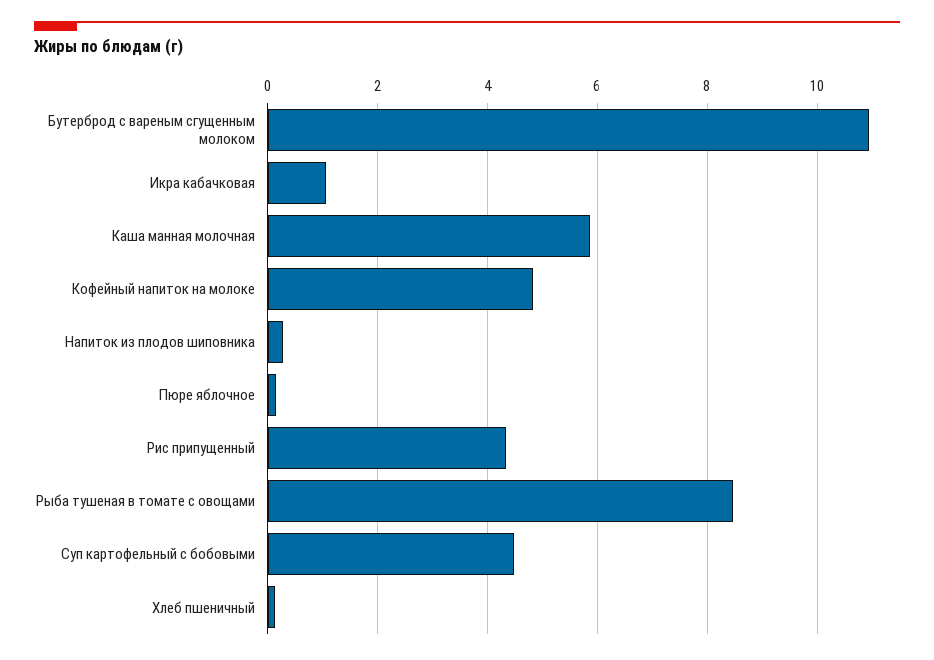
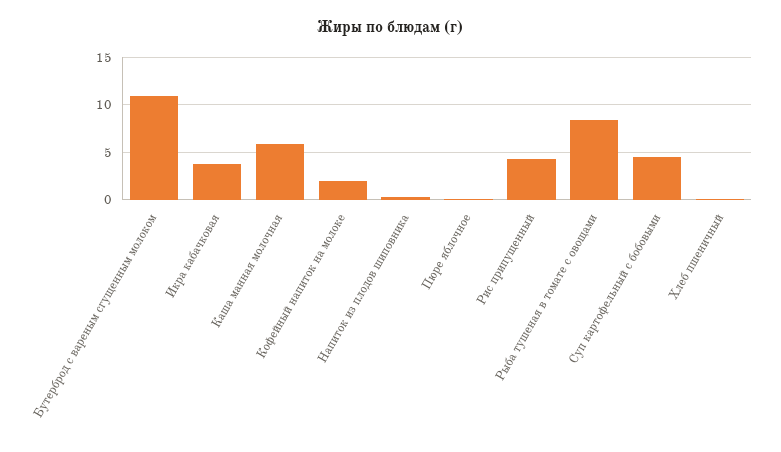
  {
    "Бутерброд с вареным сгущенным молоком": 11,
-   "Икра кабачковая": 1,
+   "Икра кабачковая": 4,
    "Каша манная молочная": 5.8,
-   "Кофейный напиток на молоке": 4.8,
+   "Кофейный напиток на молоке": 2,
    "Напиток из плодов шиповника": 0.2,
    "Пюре яблочное": 0.2,
    "Рис припущенный": 4.4,
    "Рыба тушеная в томате с овощами": 8.4,
    "Суп картофельный с бобовыми": 4.4,
    "Хлеб пшеничный": 0.2
  }

